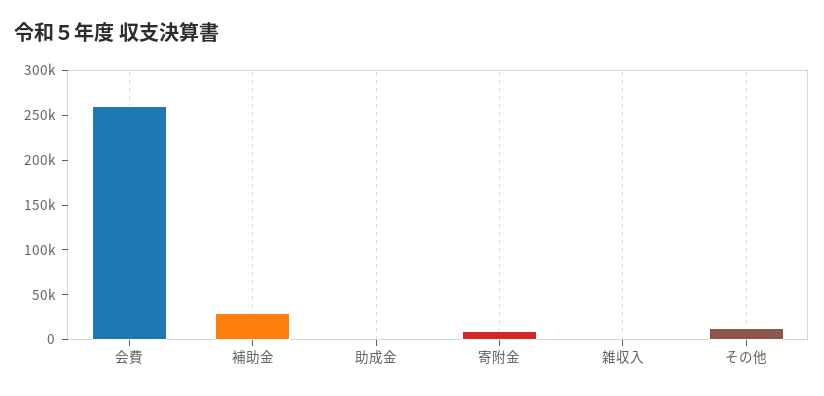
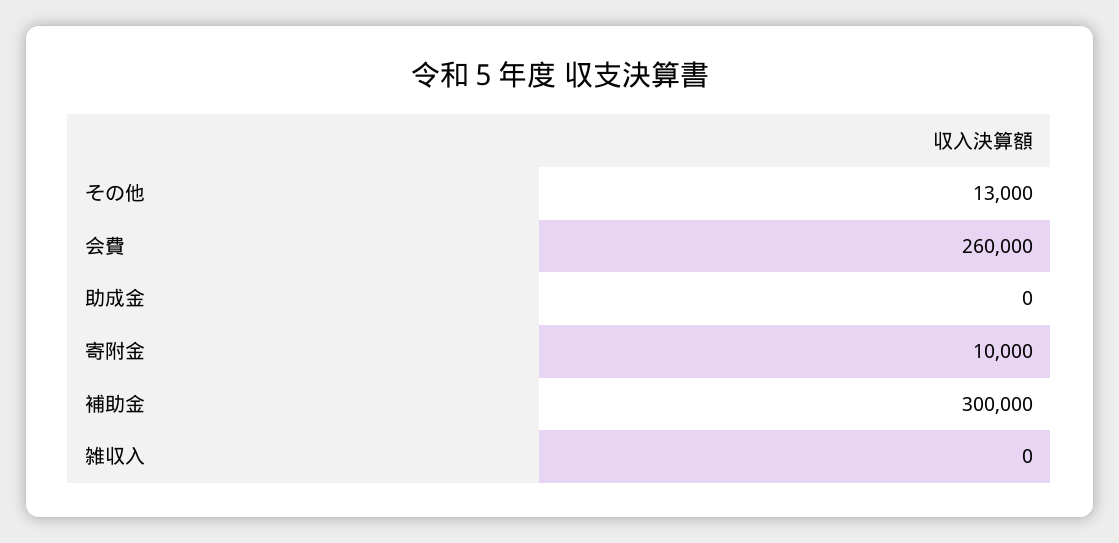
  {
    "会費": 260000,
-   "補助金": 30000,
+   "補助金": 300000,
    "助成金": 0,
    "寄附金": 10000,
    "雑収入": 0,
    "その他": 13000
  }

